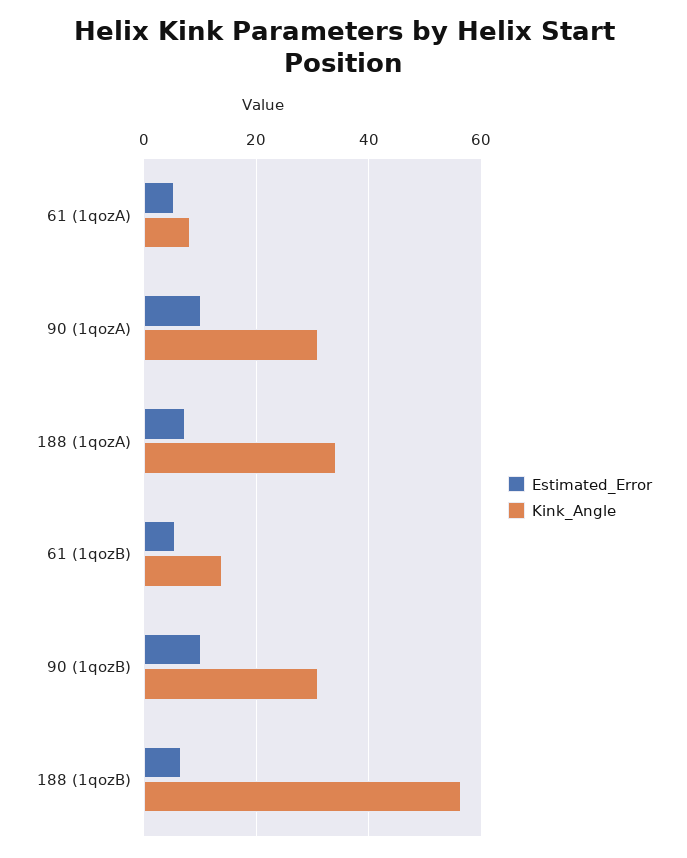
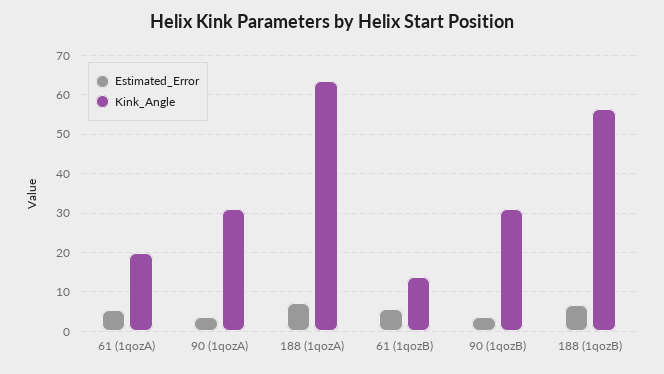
  {
    "Estimated_Error": {
      "61 (1qozA)": 6,
-     "90 (1qozA)": 10,
+     "90 (1qozA)": 4,
      "188 (1qozA)": 8,
      "61 (1qozB)": 6,
-     "90 (1qozB)": 10,
+     "90 (1qozB)": 4,
      "188 (1qozB)": 6
    },
    "Kink_Angle": {
-     "61 (1qozA)": 8,
+     "61 (1qozA)": 20,
      "90 (1qozA)": 32,
-     "188 (1qozA)": 34,
+     "188 (1qozA)": 64,
      "61 (1qozB)": 14,
      "90 (1qozB)": 32,
      "188 (1qozB)": 56
    }
  }

